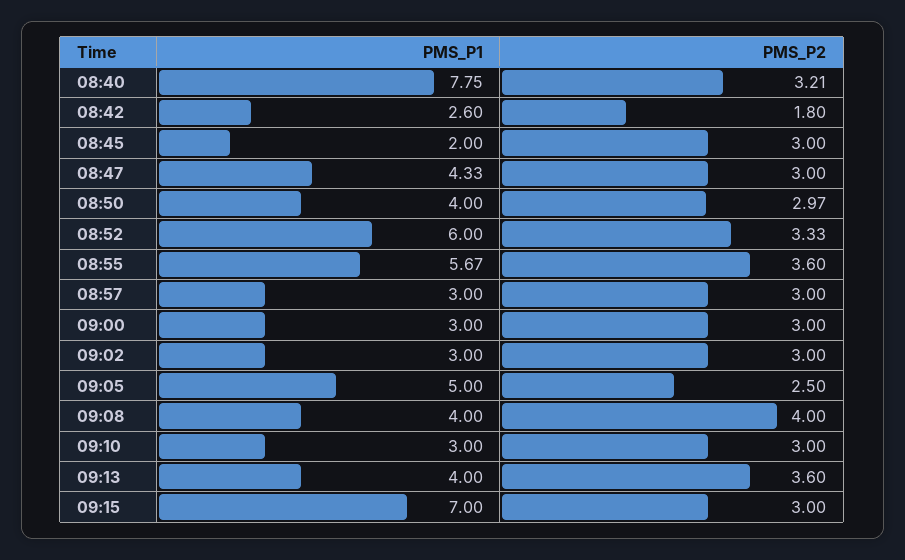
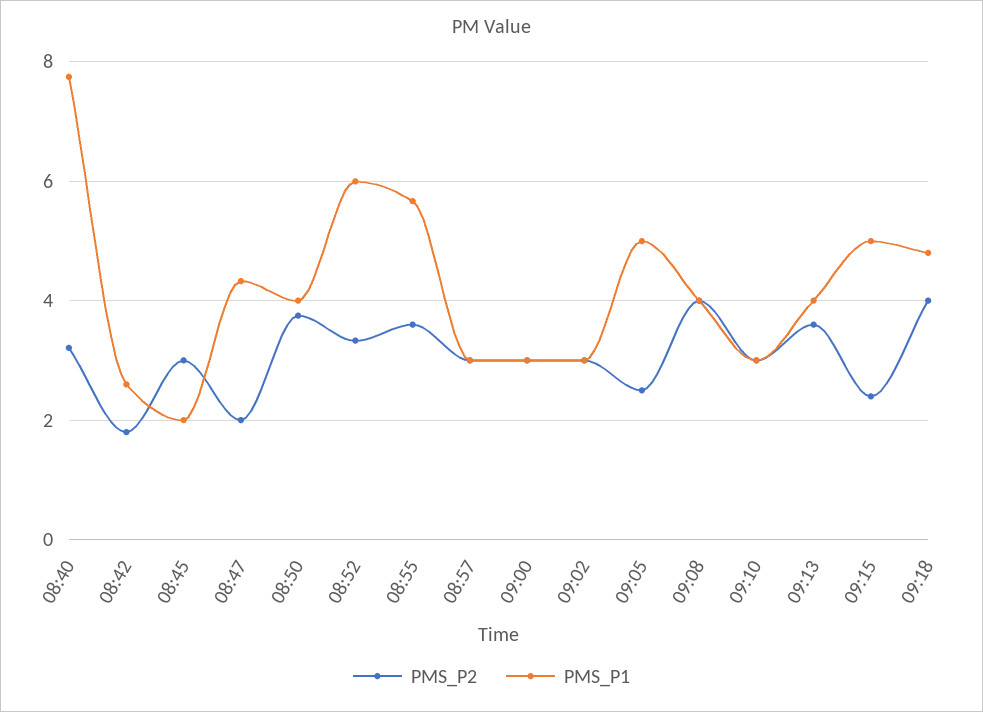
  {
    "PMS_P1": {
      "08:40": 7.75,
      "08:42": 2.6,
      "08:45": 2,
      "08:47": 4.33,
      "08:50": 4,
      "08:52": 6,
      "08:55": 5.67,
      "08:57": 3,
      "09:00": 3,
      "09:02": 3,
      "09:05": 5,
      "09:08": 4,
      "09:10": 3,
      "09:13": 4,
-     "09:15": 7
+     "09:15": 5,
+     "09:18": 4.8
    },
    "PMS_P2": {
      "08:40": 3.21,
      "08:42": 1.8,
      "08:45": 3,
-     "08:47": 3,
+     "08:47": 2,
-     "08:50": 2.97,
+     "08:50": 3.8,
      "08:52": 3.33,
      "08:55": 3.6,
      "08:57": 3,
      "09:00": 3,
      "09:02": 3,
      "09:05": 2.5,
      "09:08": 4,
      "09:10": 3,
      "09:13": 3.6,
-     "09:15": 3
+     "09:15": 2.4,
+     "09:18": 4
    }
  }

